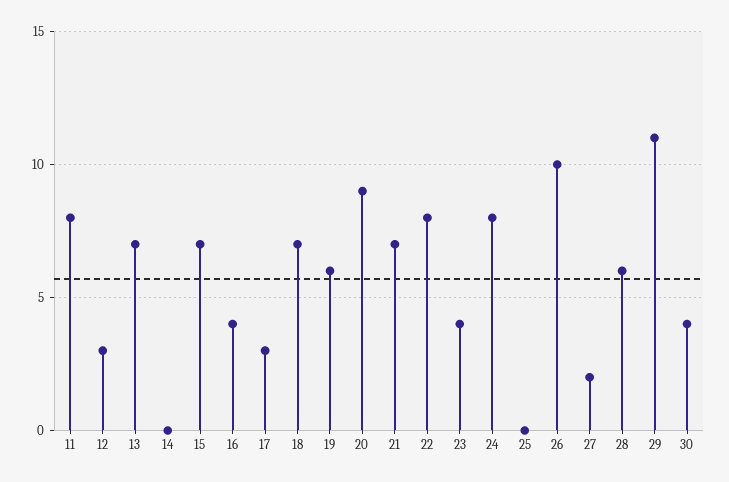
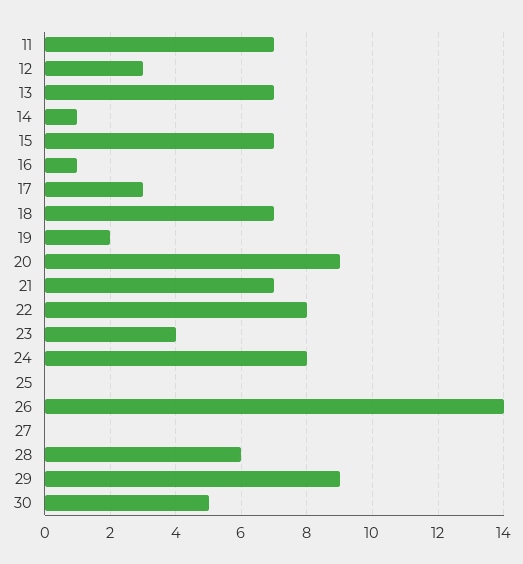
  {
-   "11": 8,
+   "11": 7,
    "12": 3,
    "13": 7,
-   "14": 0,
+   "14": 1,
    "15": 7,
-   "16": 4,
+   "16": 1,
    "17": 3,
    "18": 7,
-   "19": 6,
+   "19": 2,
    "20": 9,
    "21": 7,
    "22": 8,
    "23": 4,
    "24": 8,
    "25": 0,
-   "26": 10,
+   "26": 14,
-   "27": 2,
+   "27": 0,
    "28": 6,
-   "29": 11,
+   "29": 9,
-   "30": 4
+   "30": 5
  }

